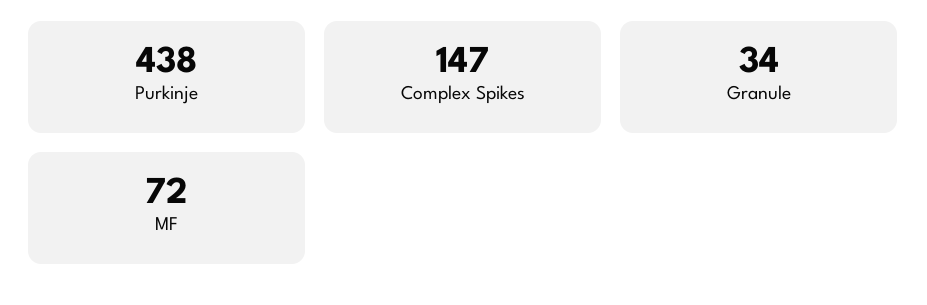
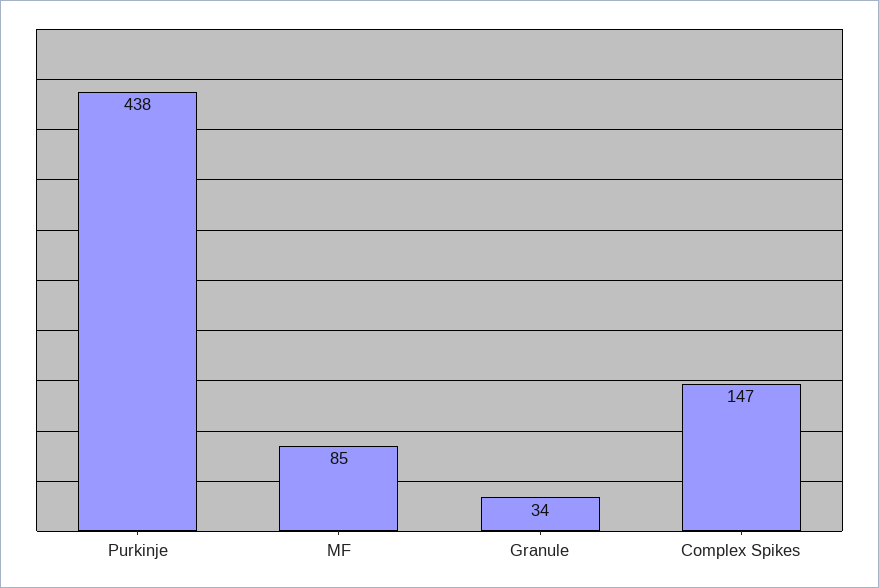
  {
    "Purkinje": 438,
    "Complex Spikes": 147,
    "Granule": 34,
-   "MF": 72
+   "MF": 85
  }

